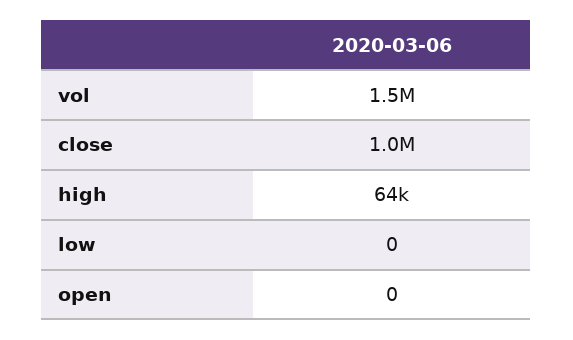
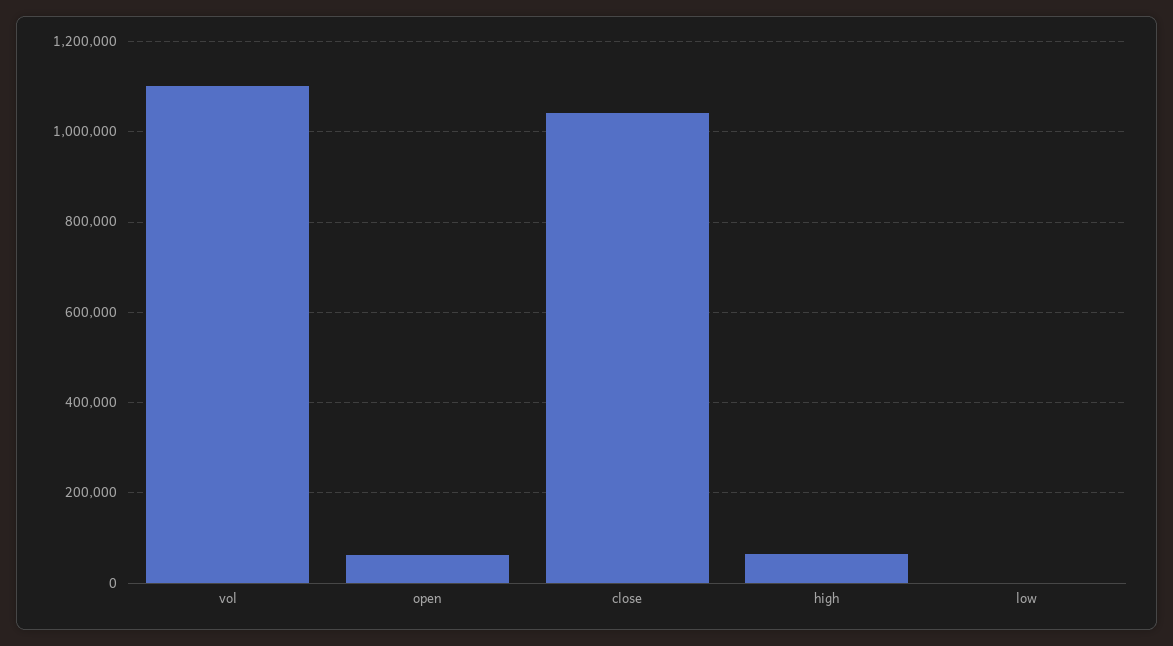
  {
-   "vol": 1500000,
+   "vol": 1100000,
    "close": 1000000,
    "high": 64000,
    "low": 0,
-   "open": 0
+   "open": 60000
  }

